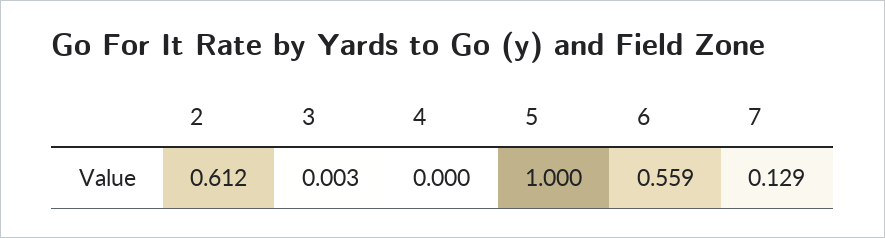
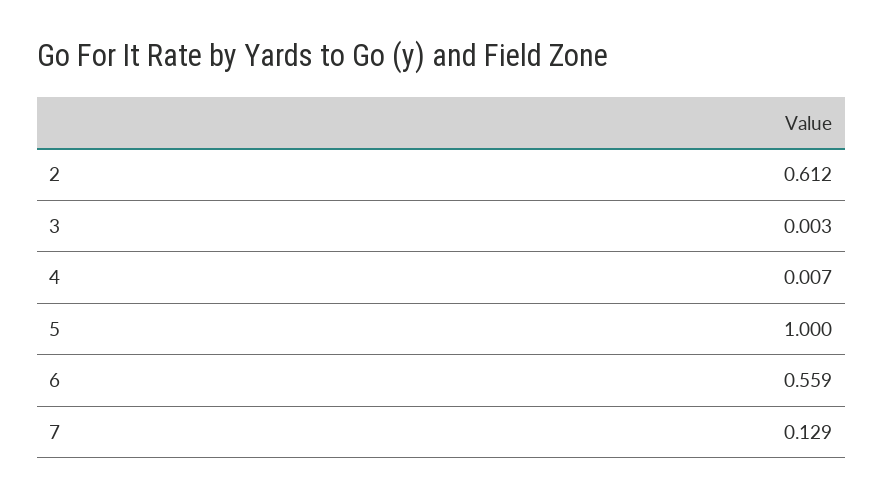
  {
    "2": 0.612,
    "3": 0.003,
-   "4": 0,
+   "4": 0.007,
    "5": 1,
    "6": 0.559,
    "7": 0.129
  }

